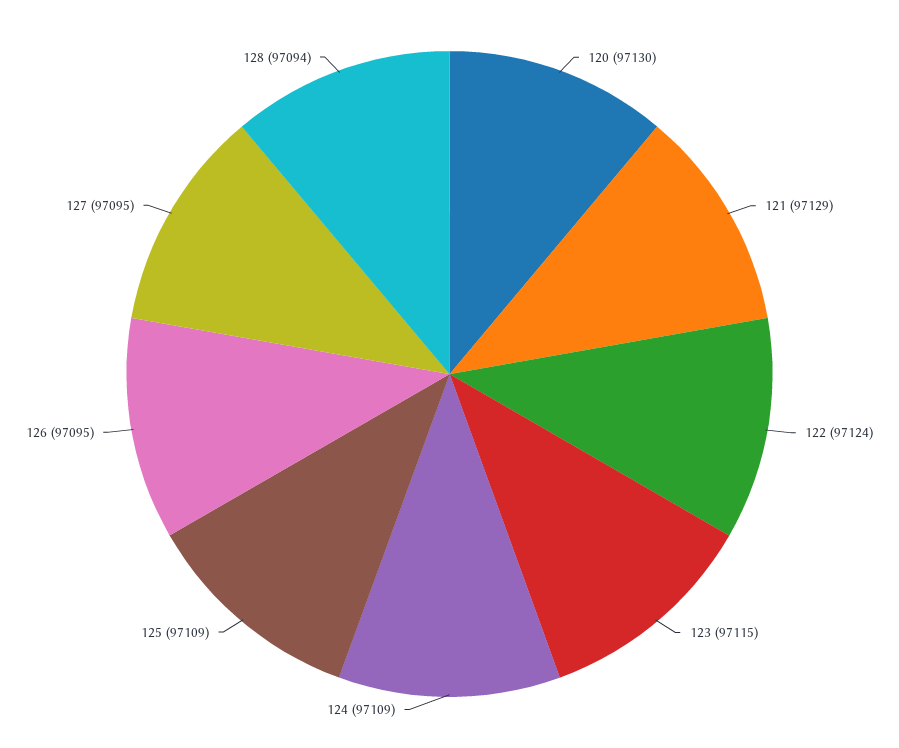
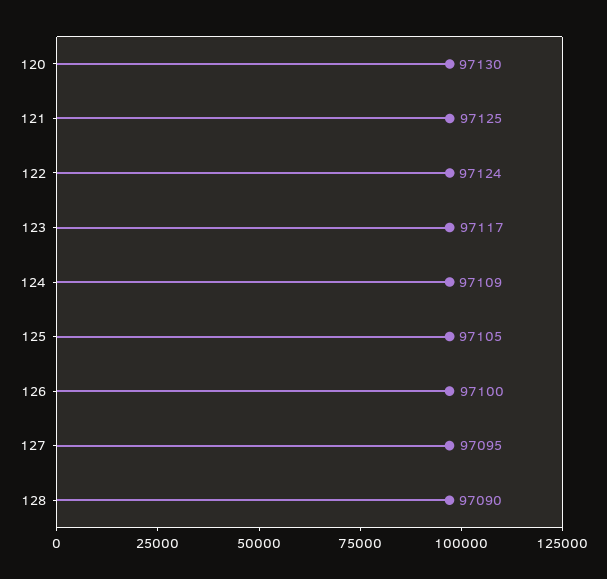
  {
    "120": 97130,
-   "121": 97129,
+   "121": 97125,
    "122": 97124,
-   "123": 97115,
+   "123": 97117,
    "124": 97109,
-   "125": 97109,
+   "125": 97105,
-   "126": 97095,
+   "126": 97100,
    "127": 97095,
-   "128": 97094
+   "128": 97090
  }

